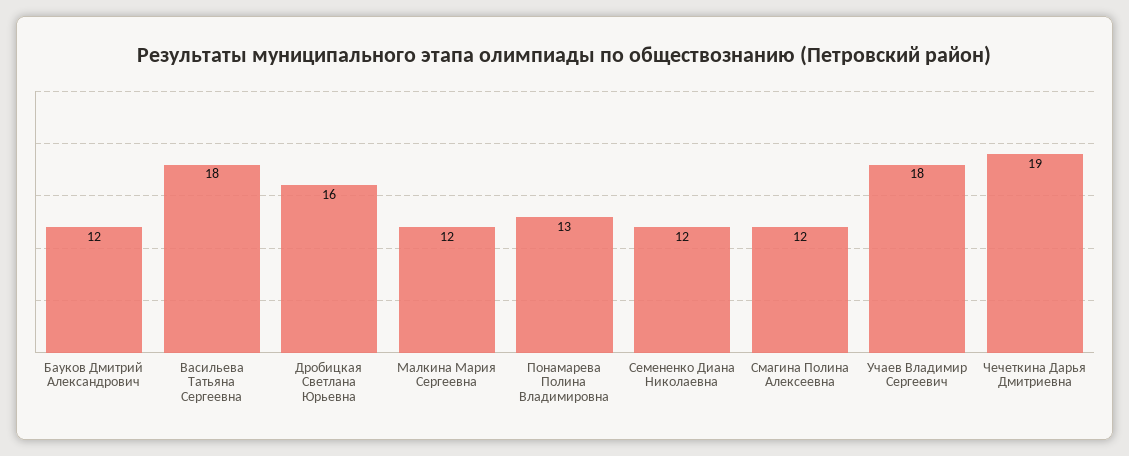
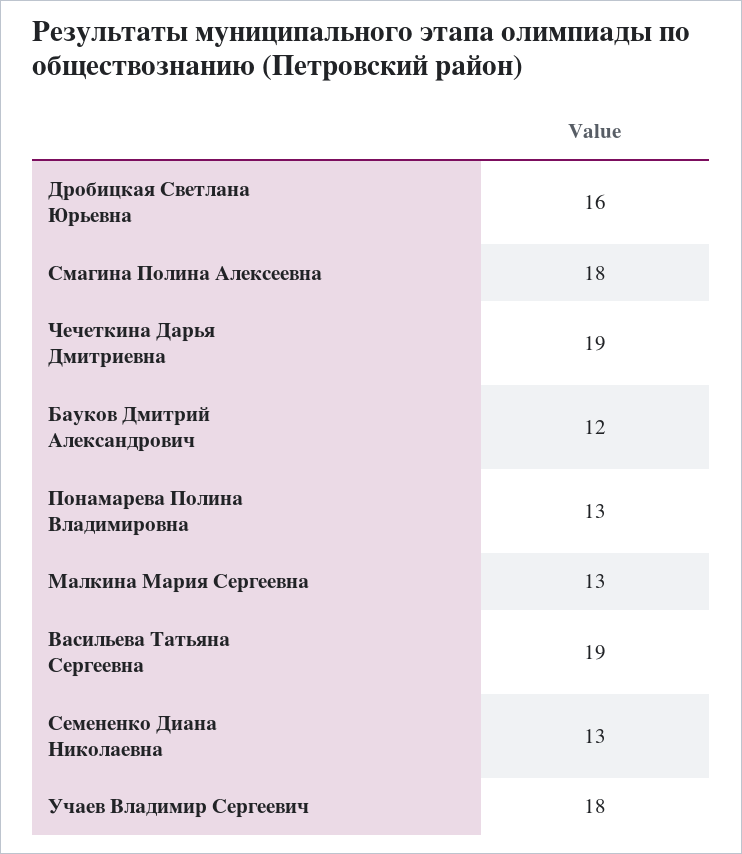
  {
    "Бауков Дмитрий Александрович": 12,
-   "Васильева Татьяна Сергеевна": 18,
+   "Васильева Татьяна Сергеевна": 19,
    "Дробицкая Светлана Юрьевна": 16,
-   "Малкина Мария Сергеевна": 12,
+   "Малкина Мария Сергеевна": 13,
    "Понамарева Полина Владимировна": 13,
-   "Семененко Диана Николаевна": 12,
+   "Семененко Диана Николаевна": 13,
-   "Смагина Полина Алексеевна": 12,
+   "Смагина Полина Алексеевна": 18,
    "Учаев Владимир Сергеевич": 18,
    "Чечеткина Дарья Дмитриевна": 19
  }

